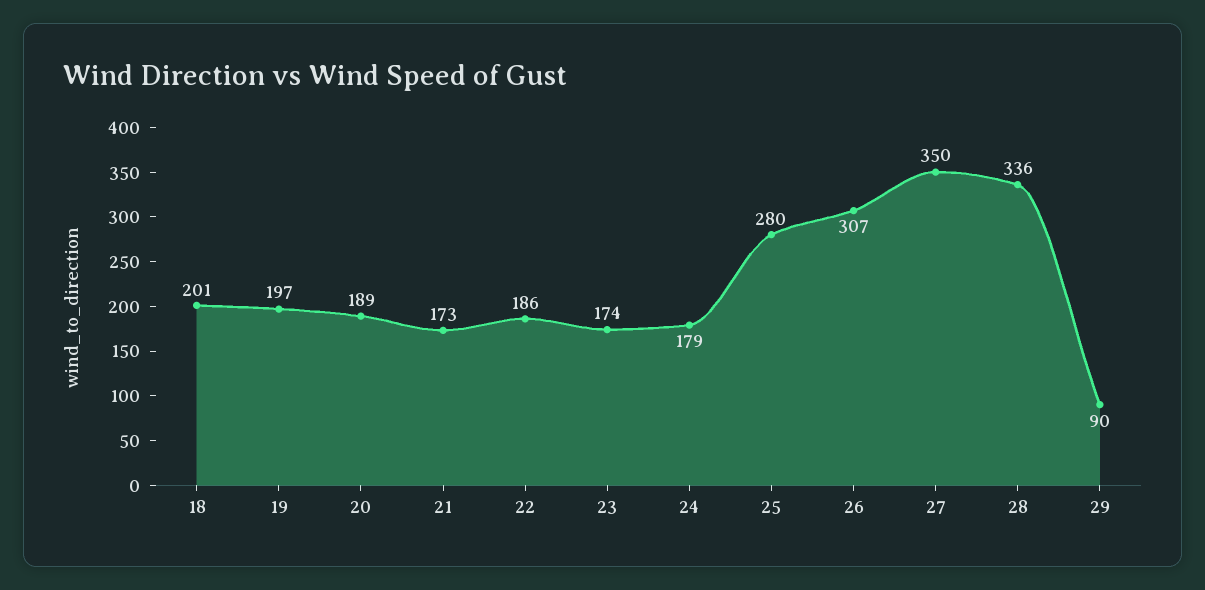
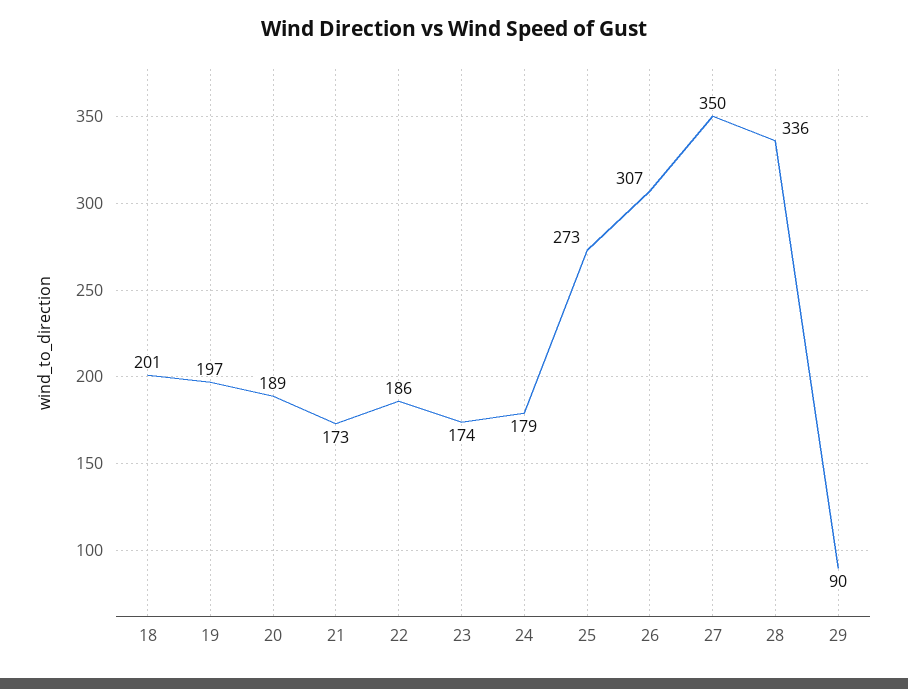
  {
    "18": 201,
    "19": 197,
    "20": 189,
    "21": 173,
    "22": 186,
    "23": 174,
    "24": 179,
-   "25": 280,
+   "25": 273,
    "26": 307,
    "27": 350,
    "28": 336,
    "29": 90
  }

